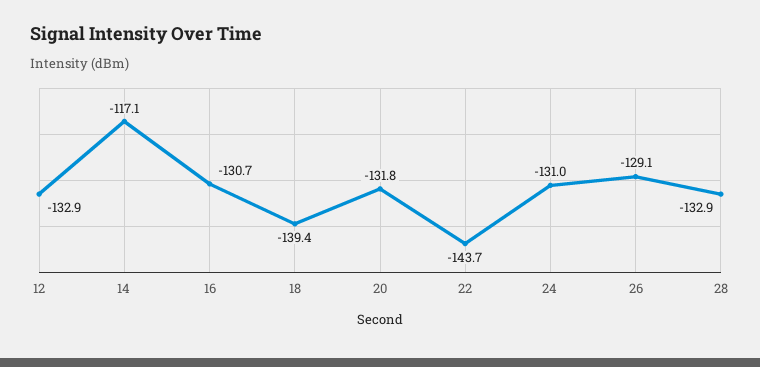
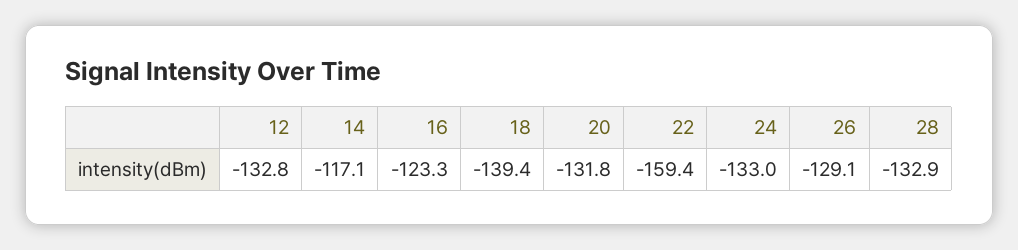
  {
-   "12": -132.9,
+   "12": -132.8,
    "14": -117.1,
-   "16": -130.7,
+   "16": -123.3,
    "18": -139.4,
    "20": -131.8,
-   "22": -143.7,
+   "22": -159.4,
-   "24": -131,
+   "24": -133,
    "26": -129.1,
    "28": -132.9
  }

